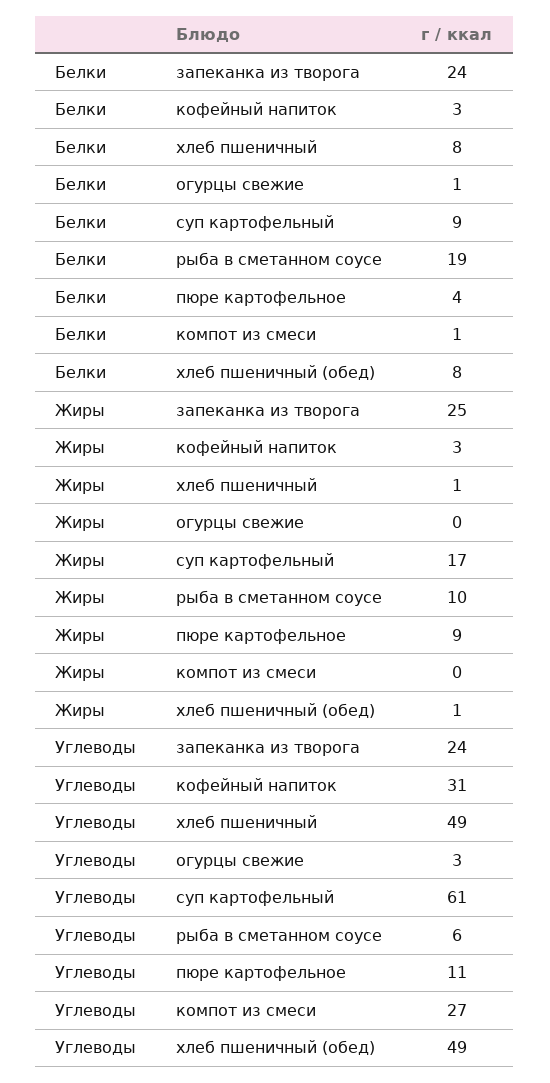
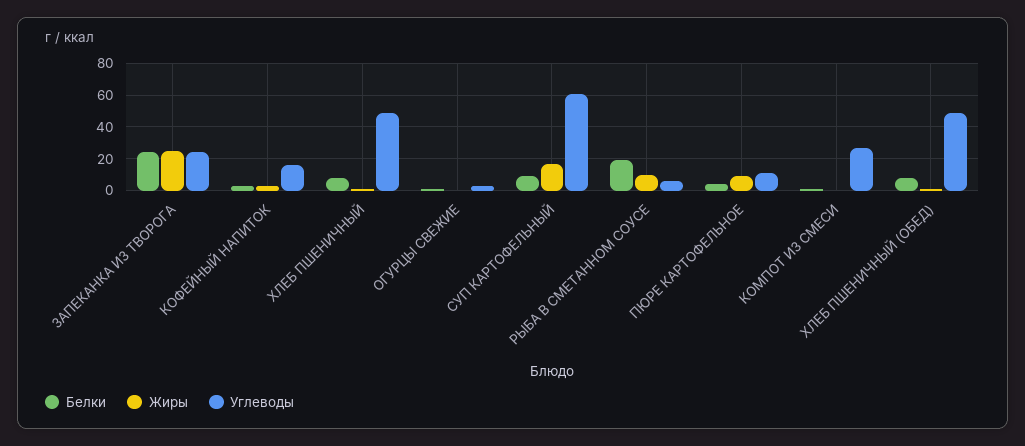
  {
    "Белки": {
      "запеканка из творога": 24,
      "кофейный напиток": 3,
      "хлеб пшеничный": 8,
      "огурцы свежие": 1,
      "суп картофельный": 9,
      "рыба в сметанном соусе": 19,
      "пюре картофельное": 4,
      "компот из смеси": 1,
      "хлеб пшеничный (обед)": 8
    },
    "Жиры": {
      "запеканка из творога": 25,
      "кофейный напиток": 3,
      "хлеб пшеничный": 1,
      "огурцы свежие": 0,
      "суп картофельный": 17,
      "рыба в сметанном соусе": 10,
      "пюре картофельное": 9,
      "компот из смеси": 0,
      "хлеб пшеничный (обед)": 1
    },
    "Углеводы": {
      "запеканка из творога": 24,
-     "кофейный напиток": 31,
+     "кофейный напиток": 15,
      "хлеб пшеничный": 49,
      "огурцы свежие": 3,
      "суп картофельный": 61,
      "рыба в сметанном соусе": 6,
      "пюре картофельное": 11,
      "компот из смеси": 27,
      "хлеб пшеничный (обед)": 49
    }
  }

